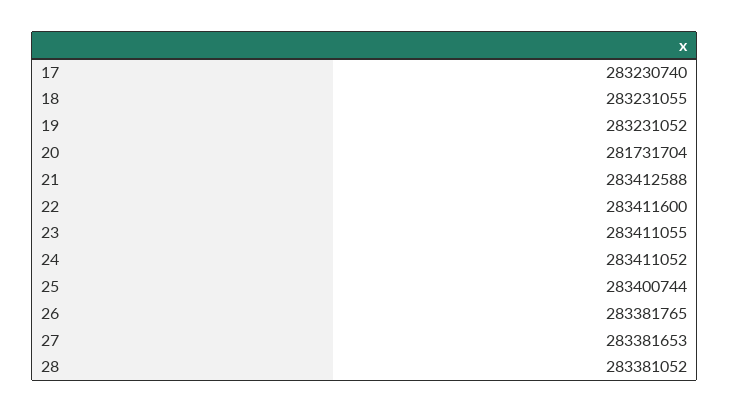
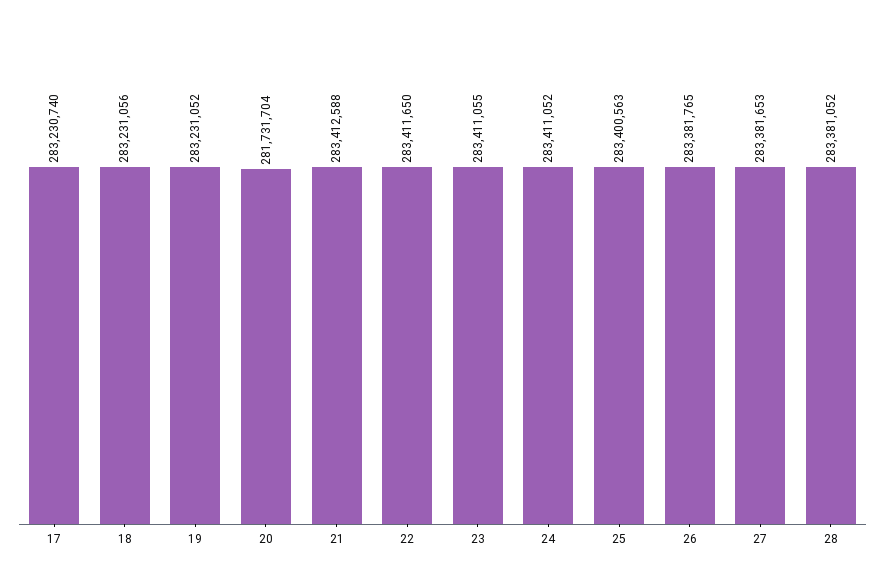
  {
    "17": 283230740,
-   "18": 283231055,
+   "18": 283231056,
    "19": 283231052,
    "20": 281731704,
    "21": 283412588,
-   "22": 283411600,
+   "22": 283411650,
    "23": 283411055,
    "24": 283411052,
-   "25": 283400744,
+   "25": 283400563,
    "26": 283381765,
    "27": 283381653,
    "28": 283381052
  }

